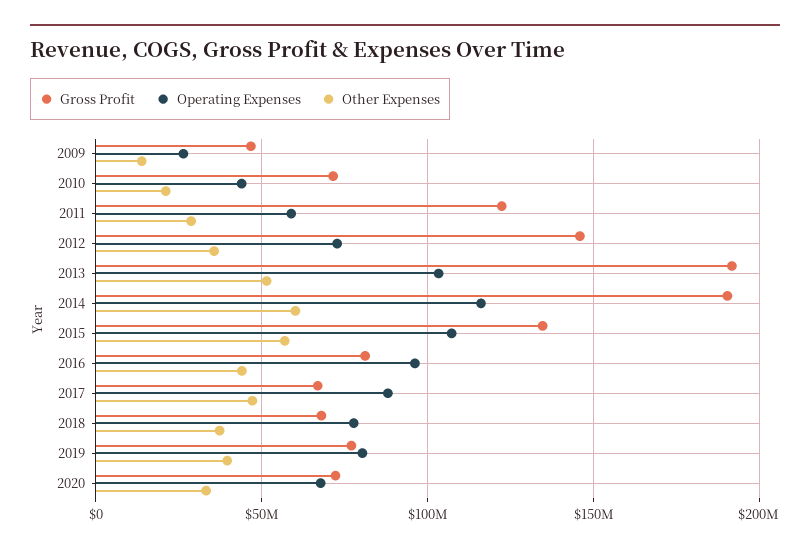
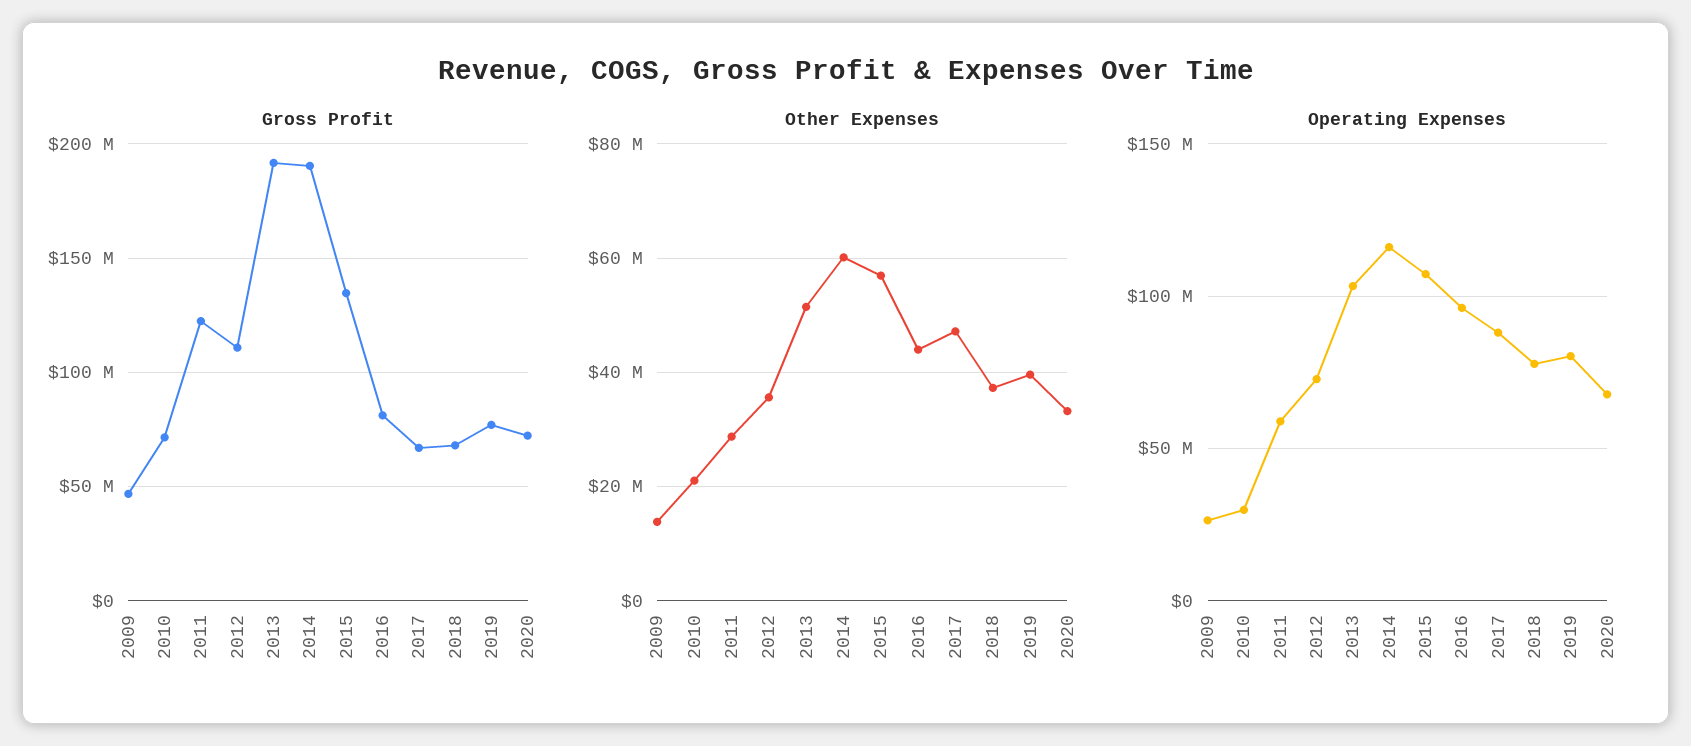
  {
    "Gross Profit": {
      "2009": 45000000,
      "2010": 70000000,
      "2011": 120000000,
-     "2012": 145000000,
+     "2012": 110000000,
      "2013": 190000000,
      "2014": 190000000,
      "2015": 135000000,
      "2016": 80000000,
      "2017": 65000000,
      "2018": 70000000,
      "2019": 75000000,
      "2020": 70000000
    },
    "Operating Expenses": {
      "2009": 25000000,
-     "2010": 45000000,
+     "2010": 30000000,
      "2011": 60000000,
      "2012": 75000000,
      "2013": 105000000,
      "2014": 115000000,
      "2015": 105000000,
      "2016": 95000000,
      "2017": 90000000,
      "2018": 80000000,
      "2019": 80000000,
      "2020": 70000000
    },
    "Other Expenses": {
      "2009": 14000000,
      "2010": 22000000,
      "2011": 28000000,
      "2012": 36000000,
      "2013": 52000000,
      "2014": 60000000,
      "2015": 56000000,
      "2016": 44000000,
      "2017": 48000000,
      "2018": 38000000,
      "2019": 40000000,
      "2020": 34000000
    }
  }

